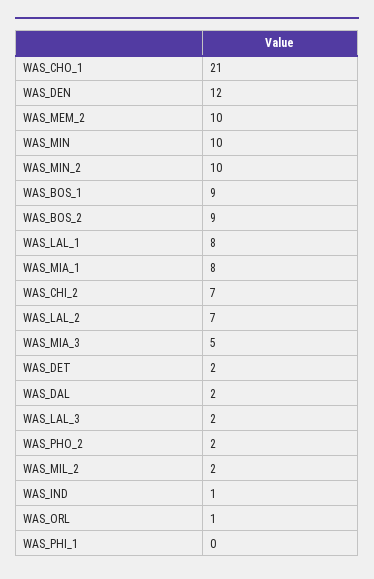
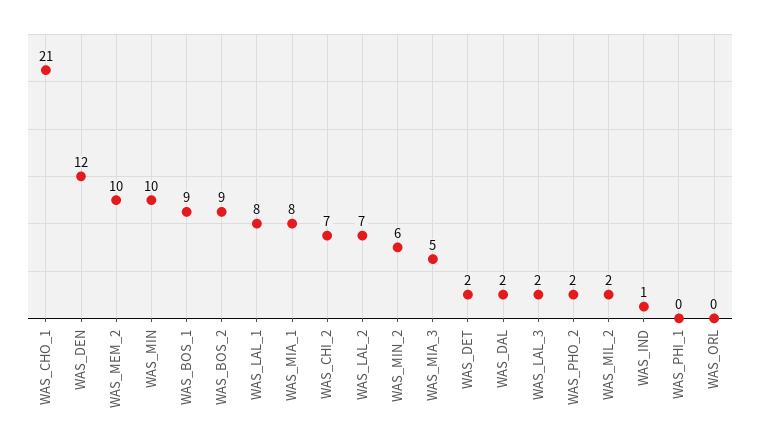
  {
    "WAS_CHO_1": 21,
    "WAS_DEN": 12,
    "WAS_MEM_2": 10,
    "WAS_MIN": 10,
-   "WAS_MIN_2": 10,
+   "WAS_MIN_2": 6,
    "WAS_BOS_1": 9,
    "WAS_BOS_2": 9,
    "WAS_LAL_1": 8,
    "WAS_MIA_1": 8,
    "WAS_CHI_2": 7,
    "WAS_LAL_2": 7,
    "WAS_MIA_3": 5,
    "WAS_DET": 2,
    "WAS_DAL": 2,
    "WAS_LAL_3": 2,
    "WAS_PHO_2": 2,
    "WAS_MIL_2": 2,
    "WAS_IND": 1,
-   "WAS_ORL": 1,
+   "WAS_ORL": 0,
    "WAS_PHI_1": 0
  }

